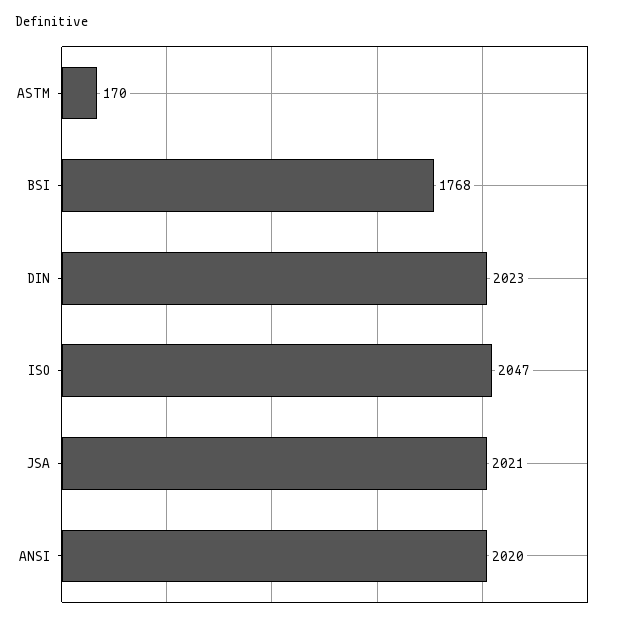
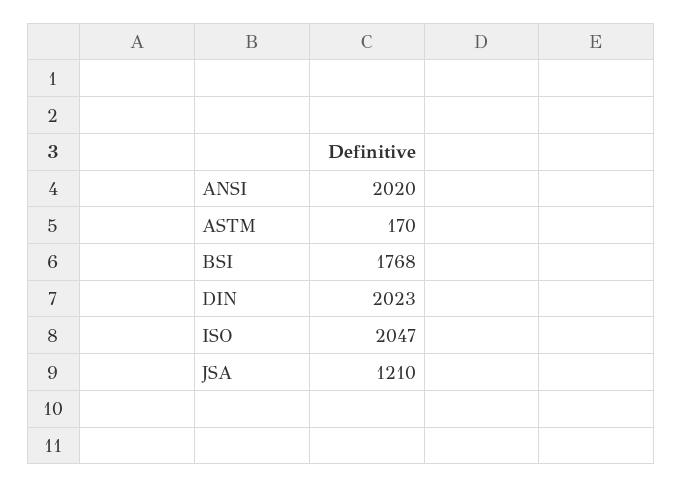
  {
    "ASTM": 170,
    "BSI": 1768,
    "DIN": 2023,
    "ISO": 2047,
-   "JSA": 2021,
+   "JSA": 1210,
    "ANSI": 2020
  }

